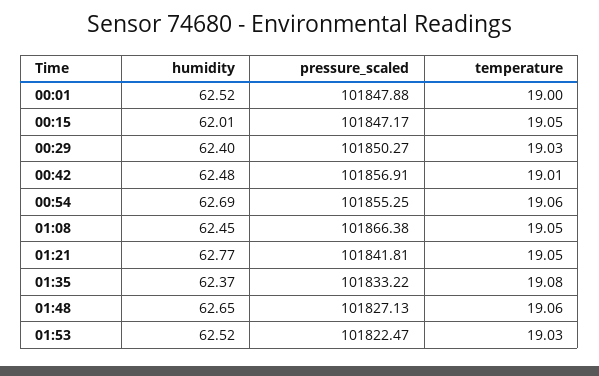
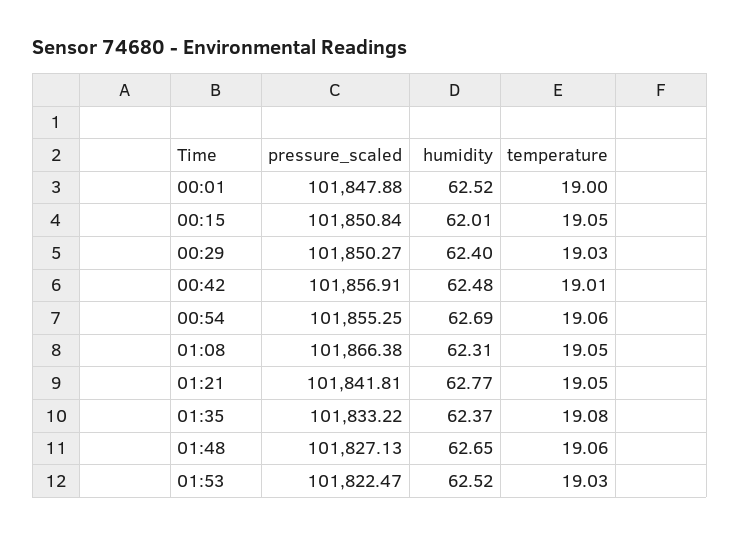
  {
    "humidity": {
      "00:01": 62.52,
      "00:15": 62.01,
      "00:29": 62.4,
      "00:42": 62.48,
      "00:54": 62.69,
-     "01:08": 62.45,
+     "01:08": 62.31,
      "01:21": 62.77,
      "01:35": 62.37,
      "01:48": 62.65,
      "01:53": 62.52
    },
    "pressure_scaled": {
      "00:01": 101847.88,
-     "00:15": 101847.17,
+     "00:15": 101850.84,
      "00:29": 101850.27,
      "00:42": 101856.91,
      "00:54": 101855.25,
      "01:08": 101866.38,
      "01:21": 101841.81,
      "01:35": 101833.22,
      "01:48": 101827.13,
      "01:53": 101822.47
    },
    "temperature": {
      "00:01": 19,
      "00:15": 19.05,
      "00:29": 19.03,
      "00:42": 19.01,
      "00:54": 19.06,
      "01:08": 19.05,
      "01:21": 19.05,
      "01:35": 19.08,
      "01:48": 19.06,
      "01:53": 19.03
    }
  }

